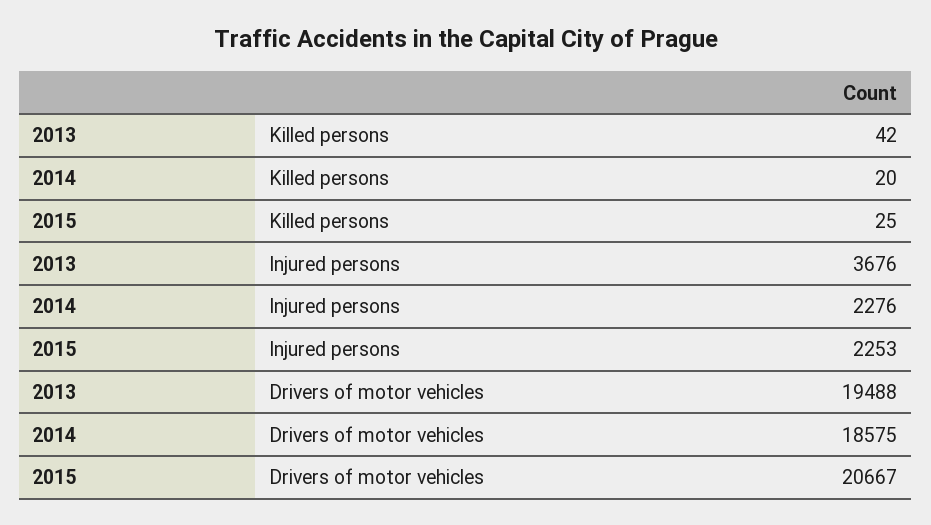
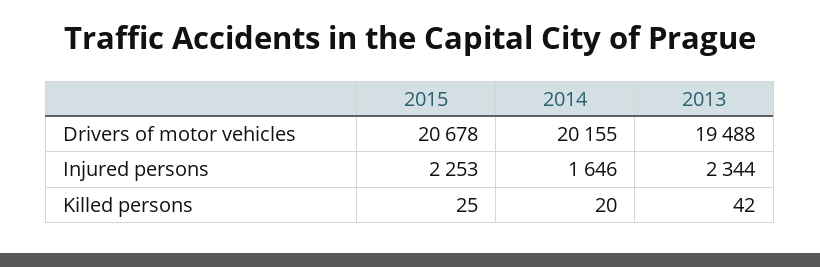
  {
    "2013": {
      "Killed persons": 42,
-     "Injured persons": 3676,
+     "Injured persons": 2344,
      "Drivers of motor vehicles": 19488
    },
    "2014": {
      "Killed persons": 20,
-     "Injured persons": 2276,
+     "Injured persons": 1646,
-     "Drivers of motor vehicles": 18575
+     "Drivers of motor vehicles": 20155
    },
    "2015": {
      "Killed persons": 25,
      "Injured persons": 2253,
-     "Drivers of motor vehicles": 20667
+     "Drivers of motor vehicles": 20678
    }
  }

